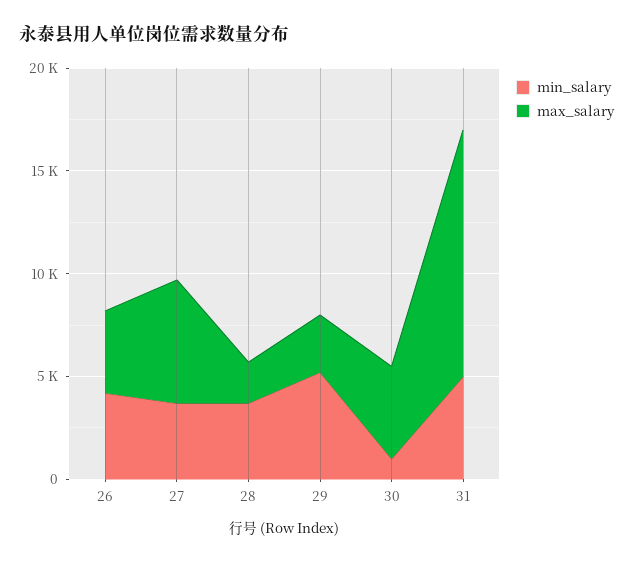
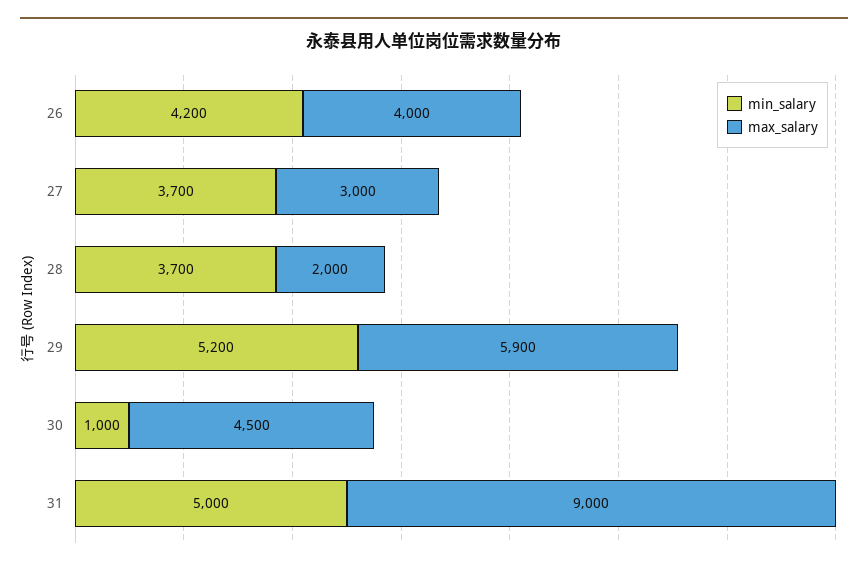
  {
    "min_salary": {
      "26": 4200,
      "27": 3700,
      "28": 3700,
      "29": 5200,
      "30": 1000,
      "31": 5000
    },
    "max_salary": {
      "26": 4000,
-     "27": 6000,
+     "27": 3000,
      "28": 2000,
-     "29": 3000,
+     "29": 5900,
      "30": 4500,
-     "31": 12000
+     "31": 9000
    }
  }

